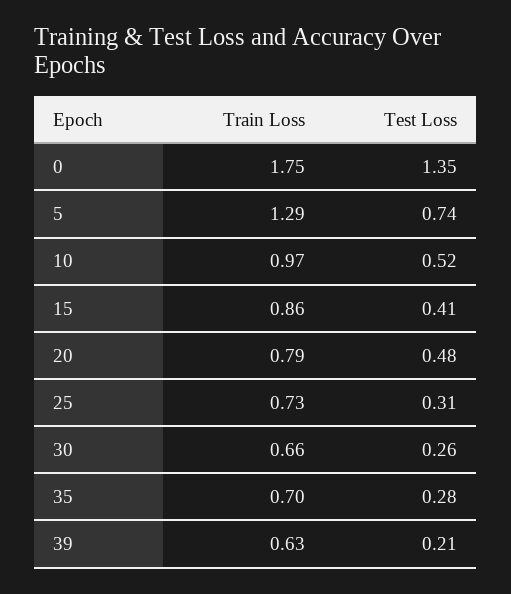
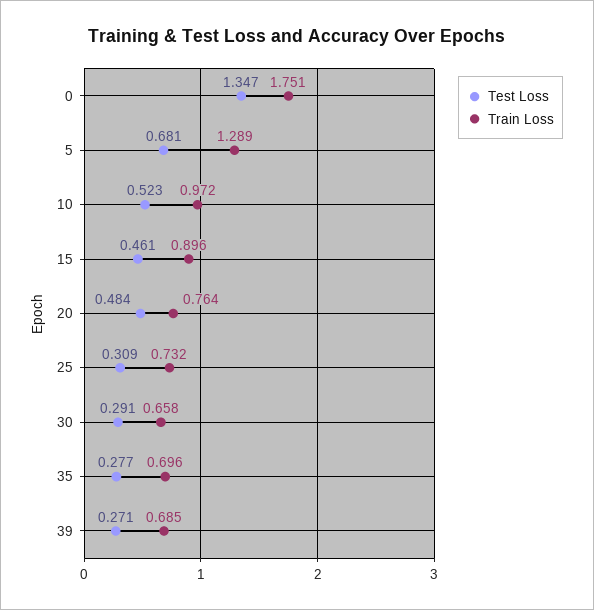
  {
    "Train Loss": {
      "0": 1.751,
      "5": 1.289,
      "10": 0.972,
-     "15": 0.86,
+     "15": 0.896,
-     "20": 0.79,
+     "20": 0.764,
      "25": 0.732,
      "30": 0.658,
      "35": 0.696,
-     "39": 0.63
+     "39": 0.685
    },
    "Test Loss": {
      "0": 1.347,
-     "5": 0.74,
+     "5": 0.681,
      "10": 0.523,
-     "15": 0.41,
+     "15": 0.461,
      "20": 0.484,
      "25": 0.309,
-     "30": 0.26,
+     "30": 0.291,
      "35": 0.277,
-     "39": 0.21
+     "39": 0.271
    }
  }

